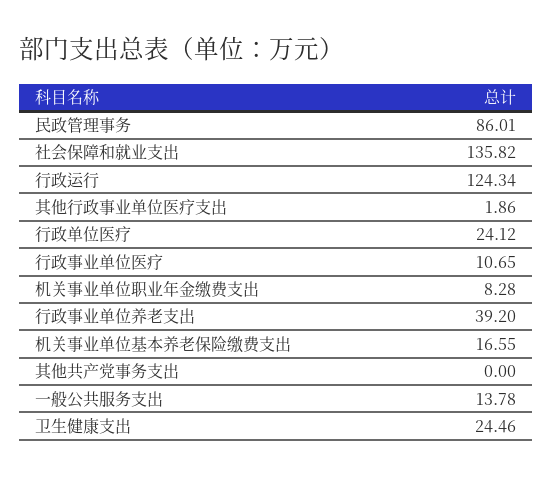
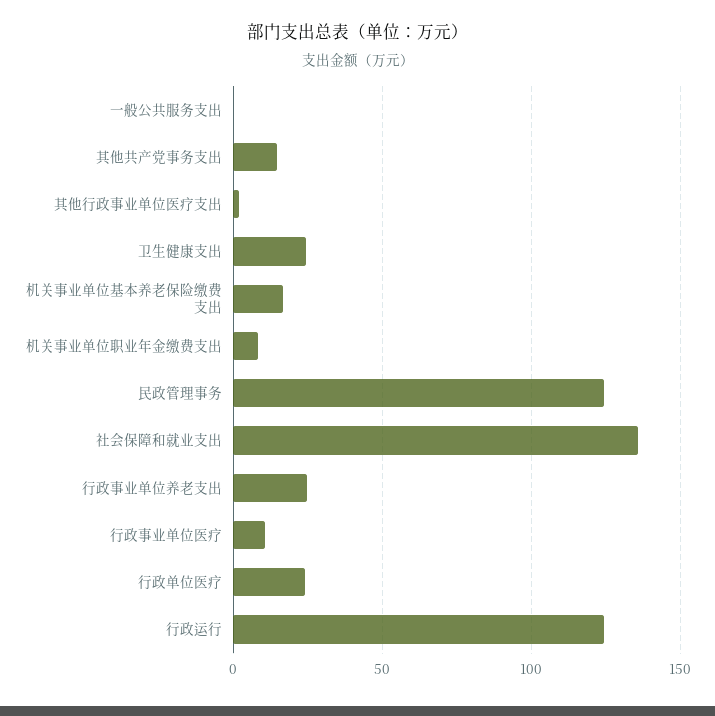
  {
-   "民政管理事务": 86.01,
+   "民政管理事务": 125,
    "社会保障和就业支出": 135.82,
    "行政运行": 124.34,
    "其他行政事业单位医疗支出": 1.86,
    "行政单位医疗": 24.12,
    "行政事业单位医疗": 10.65,
    "机关事业单位职业年金缴费支出": 8.28,
-   "行政事业单位养老支出": 39.2,
+   "行政事业单位养老支出": 25,
    "机关事业单位基本养老保险缴费支出": 16.55,
-   "其他共产党事务支出": 0,
+   "其他共产党事务支出": 15,
-   "一般公共服务支出": 13.78,
+   "一般公共服务支出": 0,
    "卫生健康支出": 24.46
  }

